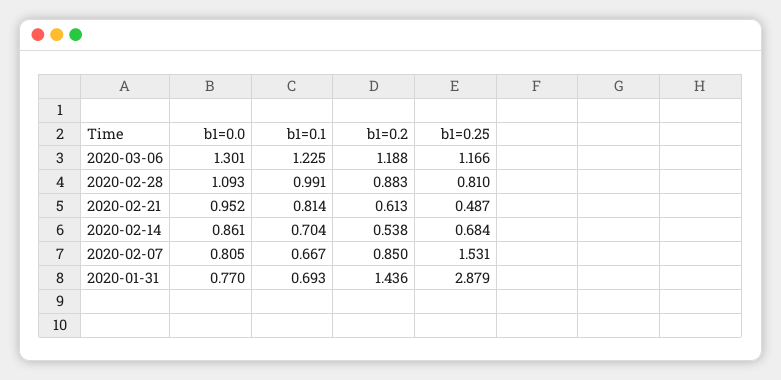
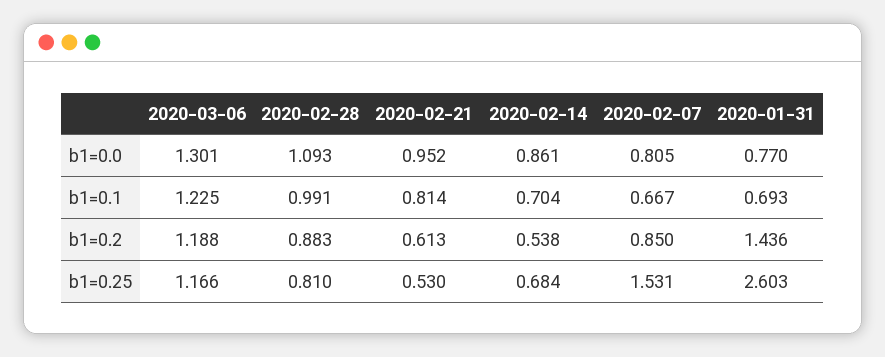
  {
    "b1=0.0": {
      "2020-03-06": 1.301,
      "2020-02-28": 1.093,
      "2020-02-21": 0.952,
      "2020-02-14": 0.861,
      "2020-02-07": 0.805,
      "2020-01-31": 0.77
    },
    "b1=0.1": {
      "2020-03-06": 1.225,
      "2020-02-28": 0.991,
      "2020-02-21": 0.814,
      "2020-02-14": 0.704,
      "2020-02-07": 0.667,
      "2020-01-31": 0.693
    },
    "b1=0.2": {
      "2020-03-06": 1.188,
      "2020-02-28": 0.883,
      "2020-02-21": 0.613,
      "2020-02-14": 0.538,
      "2020-02-07": 0.85,
      "2020-01-31": 1.436
    },
    "b1=0.25": {
      "2020-03-06": 1.166,
      "2020-02-28": 0.81,
-     "2020-02-21": 0.487,
+     "2020-02-21": 0.53,
      "2020-02-14": 0.684,
      "2020-02-07": 1.531,
-     "2020-01-31": 2.879
+     "2020-01-31": 2.603
    }
  }

